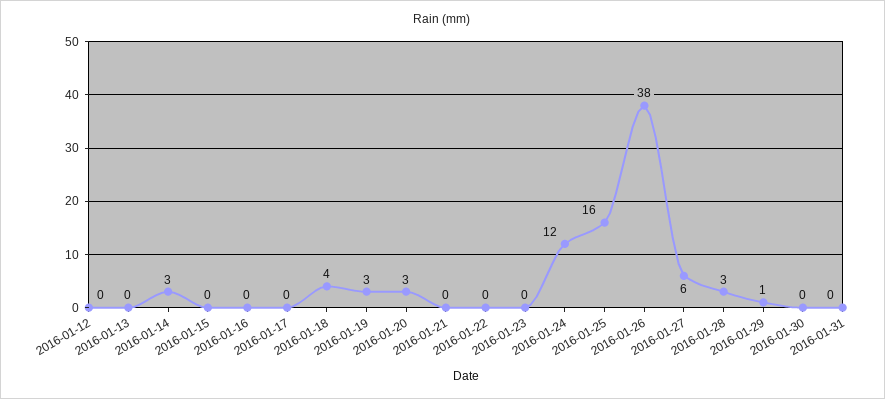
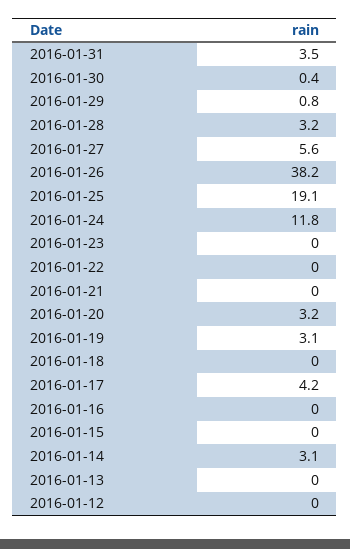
  {
    "2016-01-12": 0,
    "2016-01-13": 0,
    "2016-01-14": 3.1,
    "2016-01-15": 0,
    "2016-01-16": 0,
-   "2016-01-17": 0,
+   "2016-01-17": 4.2,
-   "2016-01-18": 4,
+   "2016-01-18": 0,
    "2016-01-19": 3.1,
    "2016-01-20": 3.2,
    "2016-01-21": 0,
    "2016-01-22": 0,
    "2016-01-23": 0,
    "2016-01-24": 11.8,
-   "2016-01-25": 16,
+   "2016-01-25": 19.1,
    "2016-01-26": 38.2,
    "2016-01-27": 5.6,
    "2016-01-28": 3.2,
    "2016-01-29": 0.8,
    "2016-01-30": 0.4,
-   "2016-01-31": 0
+   "2016-01-31": 3.5
  }

